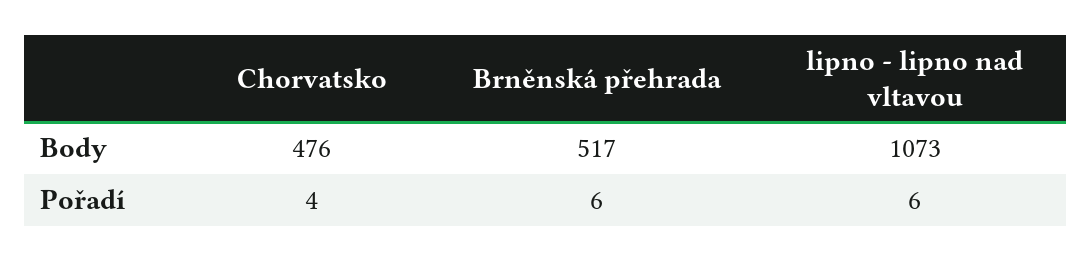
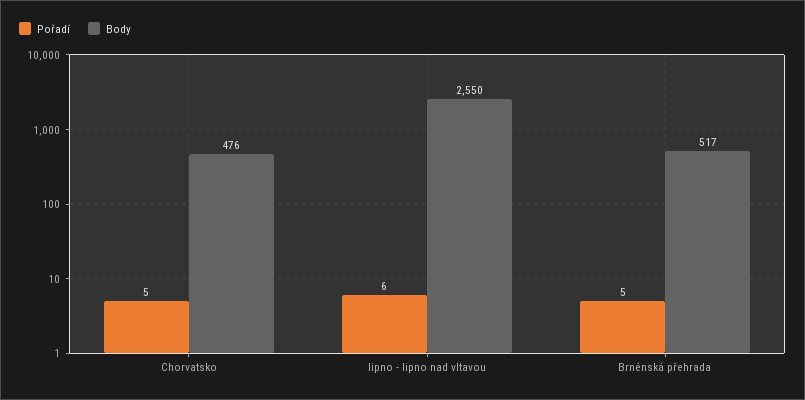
  {
    "Body": {
      "Chorvatsko": 476,
      "Brněnská přehrada": 517,
-     "lipno - lipno nad vltavou": 1073
+     "lipno - lipno nad vltavou": 2550
    },
    "Pořadí": {
-     "Chorvatsko": 4,
+     "Chorvatsko": 5,
-     "Brněnská přehrada": 6,
+     "Brněnská přehrada": 5,
      "lipno - lipno nad vltavou": 6
    }
  }

